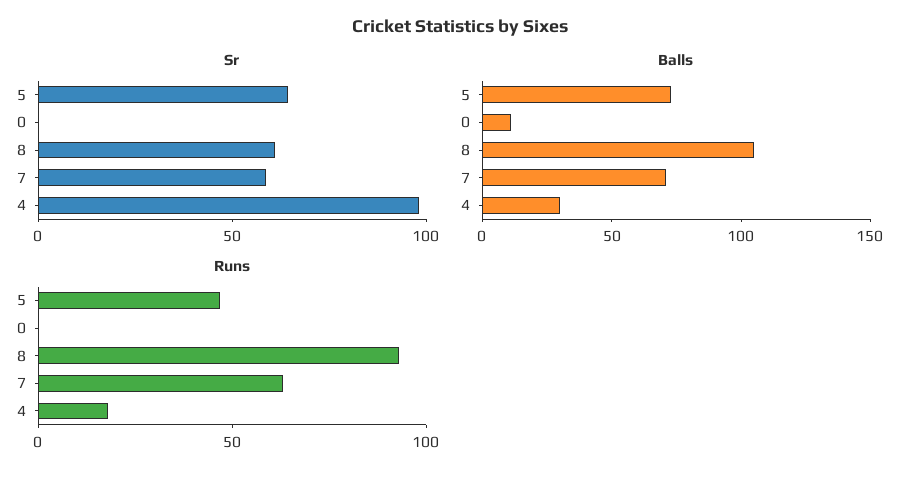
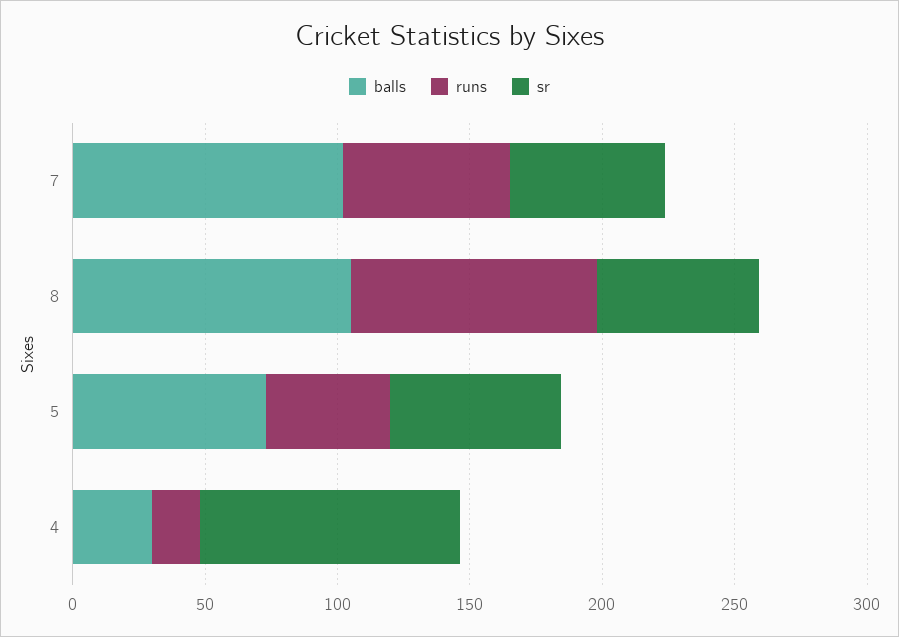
  {
    "Sr": {
      "5": 60,
-     "0": 0,
      "8": 60,
      "7": 60,
      "4": 100
    },
    "Balls": {
      "5": 70,
-     "0": 10,
      "8": 110,
-     "7": 70,
+     "7": 100,
      "4": 30
    },
    "Runs": {
      "5": 50,
-     "0": 0,
      "8": 90,
      "7": 60,
      "4": 20
    }
  }

